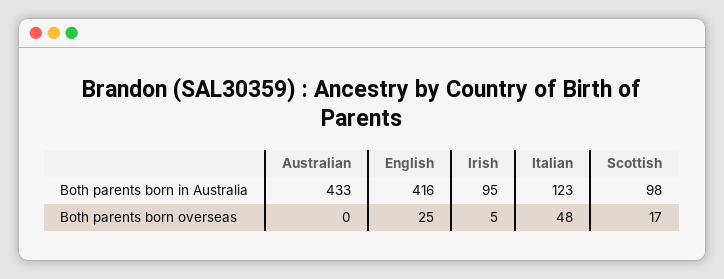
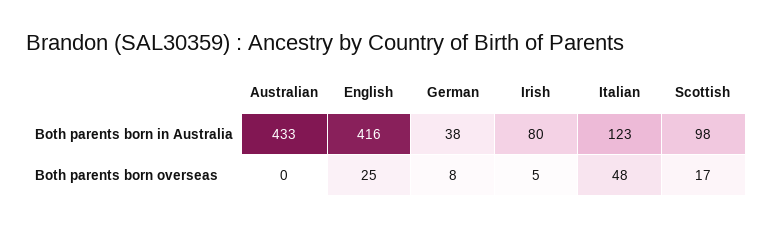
  {
    "Australian": {
      "Both parents born in Australia": 433,
      "Both parents born overseas": 0
    },
    "English": {
      "Both parents born in Australia": 416,
      "Both parents born overseas": 25
    },
    "Irish": {
-     "Both parents born in Australia": 95,
+     "Both parents born in Australia": 80,
      "Both parents born overseas": 5
    },
    "Italian": {
      "Both parents born in Australia": 123,
      "Both parents born overseas": 48
    },
    "Scottish": {
      "Both parents born in Australia": 98,
      "Both parents born overseas": 17
-   }
+   },
+   "German": {
+     "Both parents born in Australia": 38,
+     "Both parents born overseas": 8
+   }
  }

